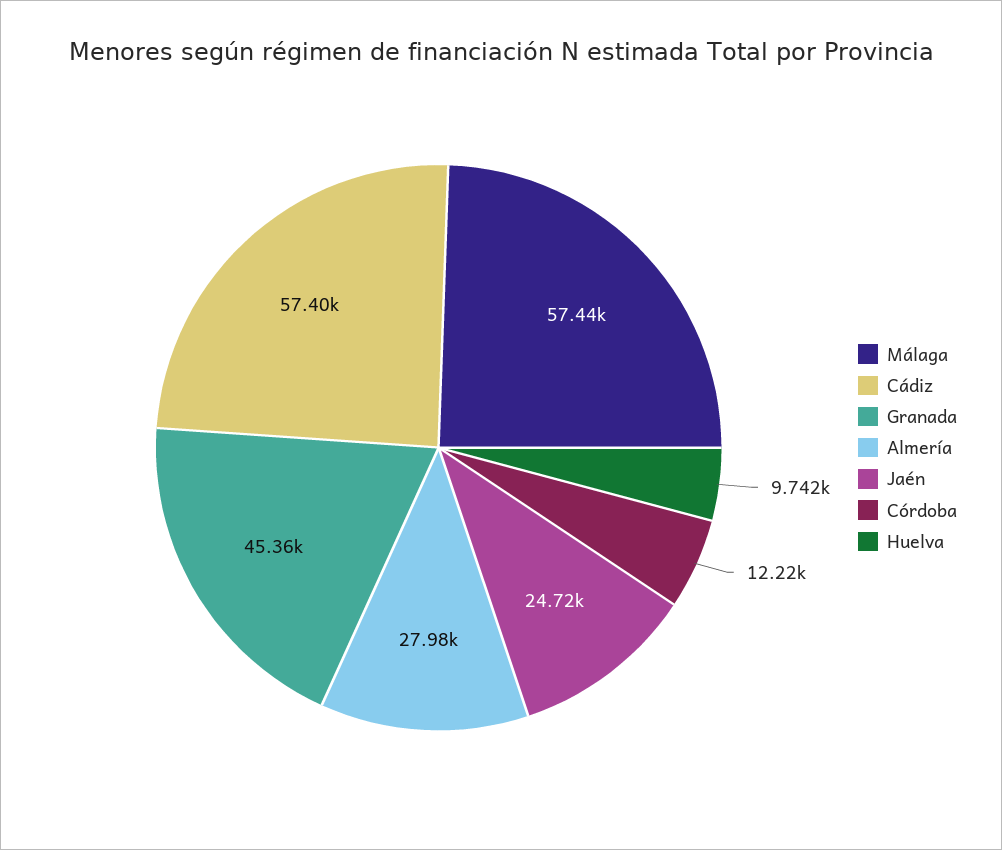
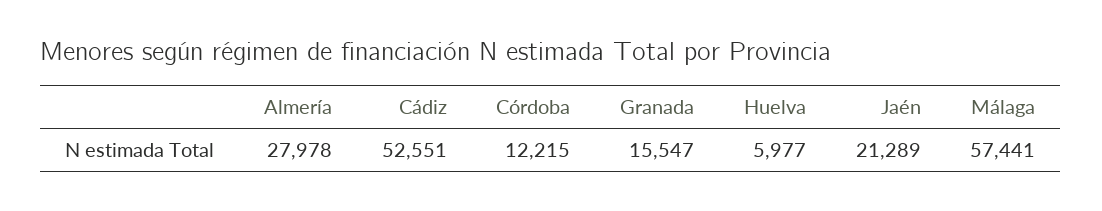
  {
    "Málaga": 57441,
-   "Cádiz": 57400,
+   "Cádiz": 52551,
-   "Granada": 45360,
+   "Granada": 15547,
    "Almería": 27978,
-   "Jaén": 24720,
+   "Jaén": 21289,
    "Córdoba": 12215,
-   "Huelva": 9742
+   "Huelva": 5977
  }

